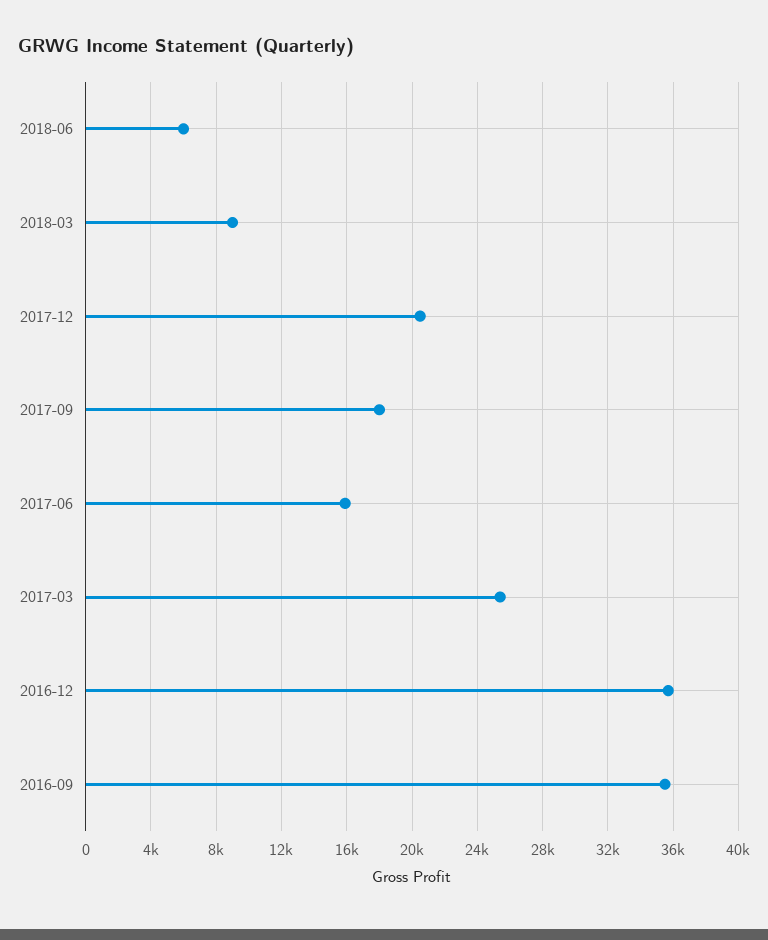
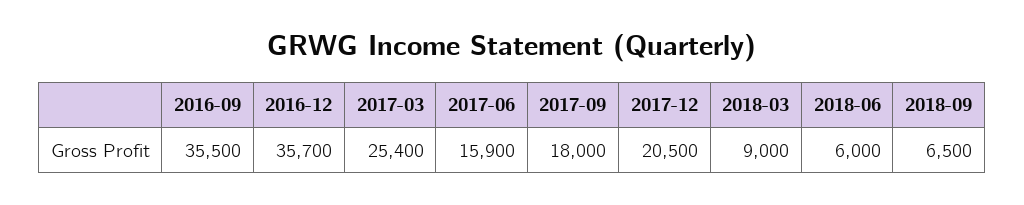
  {
    "2018-06": 6000,
    "2018-03": 9000,
    "2017-12": 20500,
    "2017-09": 18000,
    "2017-06": 15900,
    "2017-03": 25400,
    "2016-12": 35700,
-   "2016-09": 35500
+   "2016-09": 35500,
+   "2018-09": 6500
  }

